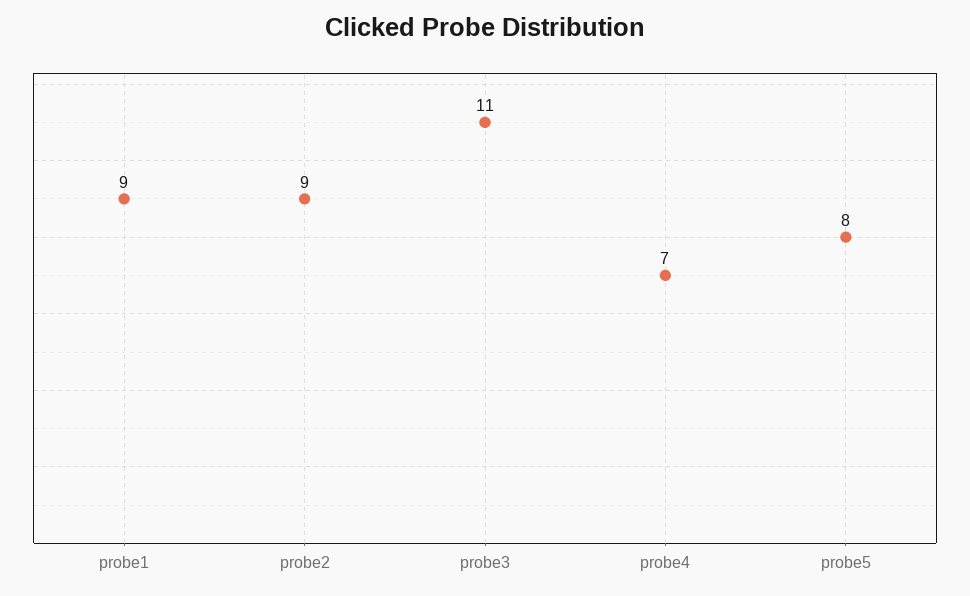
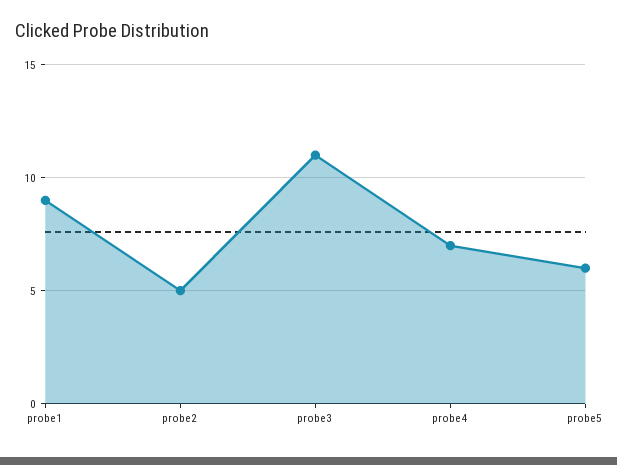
  {
    "probe1": 9,
-   "probe2": 9,
+   "probe2": 5,
    "probe3": 11,
    "probe4": 7,
-   "probe5": 8
+   "probe5": 6
  }

